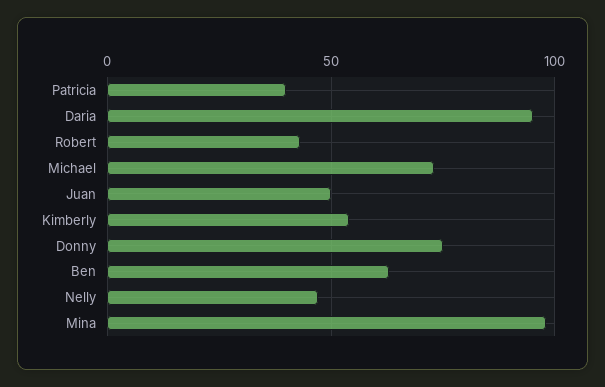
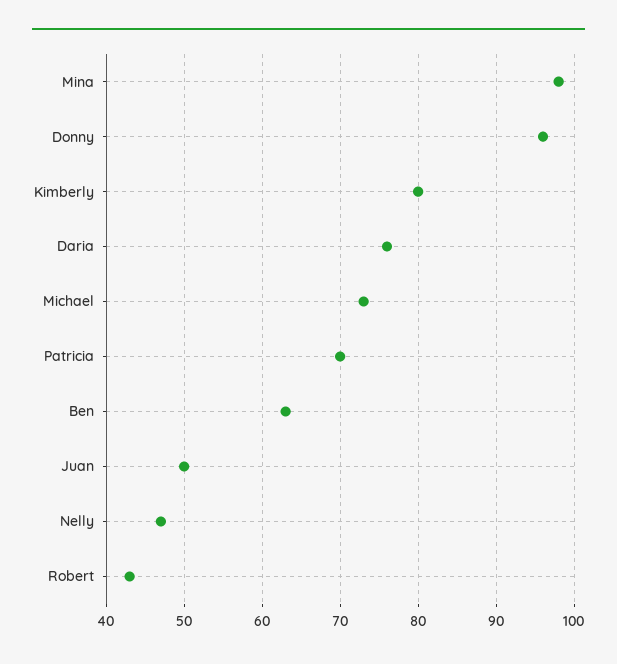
  {
-   "Patricia": 40,
+   "Patricia": 70,
-   "Daria": 95,
+   "Daria": 76,
    "Robert": 43,
    "Michael": 73,
    "Juan": 50,
-   "Kimberly": 55,
+   "Kimberly": 80,
-   "Donny": 75,
+   "Donny": 96,
    "Ben": 63,
    "Nelly": 47,
    "Mina": 98
  }

